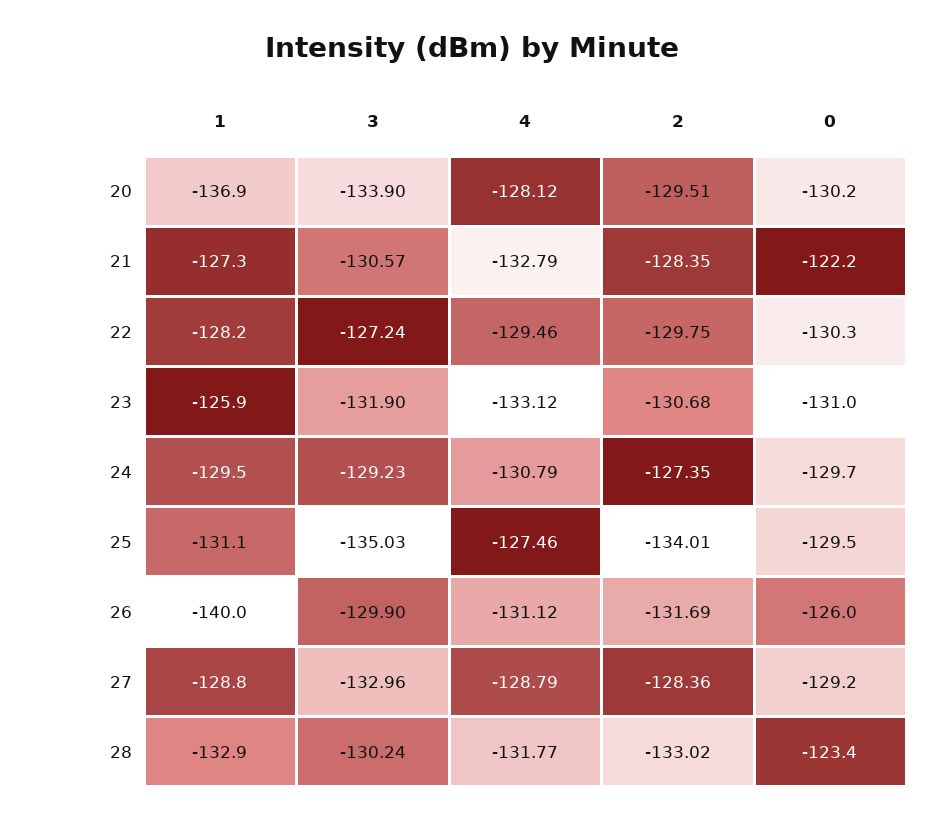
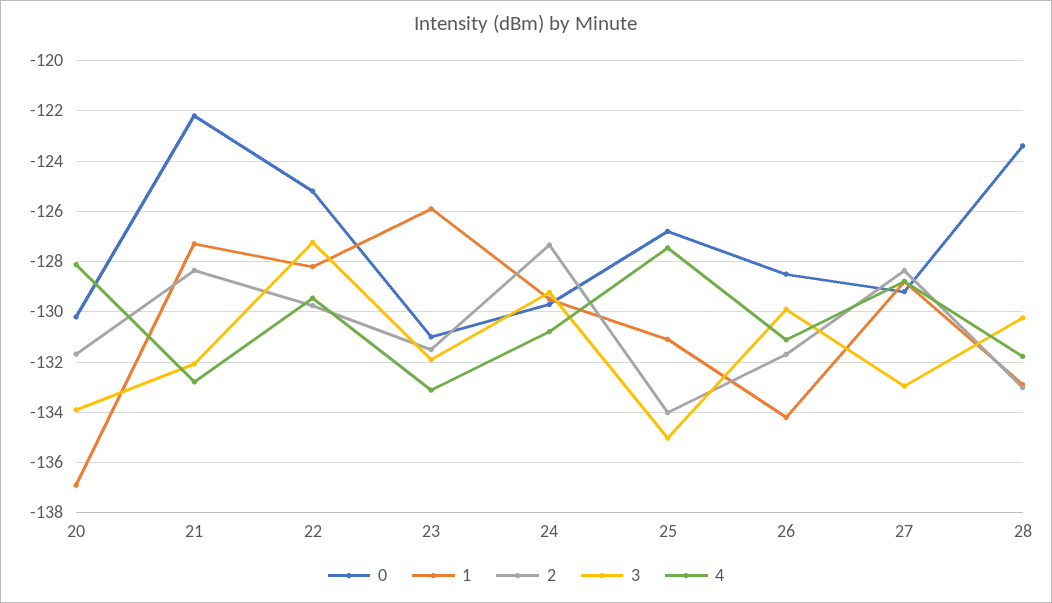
  {
    "1": {
      "20": -136.9,
      "21": -127.3,
      "22": -128.2,
      "23": -125.9,
      "24": -129.5,
      "25": -131.1,
-     "26": -140,
+     "26": -134.25,
      "27": -128.8,
      "28": -132.9
    },
    "3": {
      "20": -133.9,
-     "21": -130.57,
+     "21": -132,
      "22": -127.24,
      "23": -131.9,
      "24": -129.23,
      "25": -135.03,
      "26": -129.9,
      "27": -132.96,
      "28": -130.24
    },
    "4": {
      "20": -128.12,
      "21": -132.79,
      "22": -129.46,
      "23": -133.12,
      "24": -130.79,
      "25": -127.46,
      "26": -131.12,
      "27": -128.79,
      "28": -131.77
    },
    "2": {
-     "20": -129.51,
+     "20": -131.75,
      "21": -128.35,
      "22": -129.75,
-     "23": -130.68,
+     "23": -131.5,
      "24": -127.35,
      "25": -134.01,
      "26": -131.69,
      "27": -128.36,
      "28": -133.02
    },
    "0": {
      "20": -130.2,
      "21": -122.2,
-     "22": -130.3,
+     "22": -125.25,
      "23": -131,
      "24": -129.7,
-     "25": -129.5,
+     "25": -126.75,
-     "26": -126,
+     "26": -128.5,
      "27": -129.2,
      "28": -123.4
    }
  }

